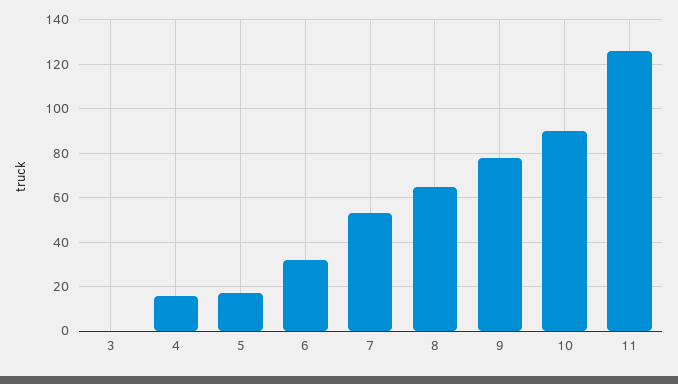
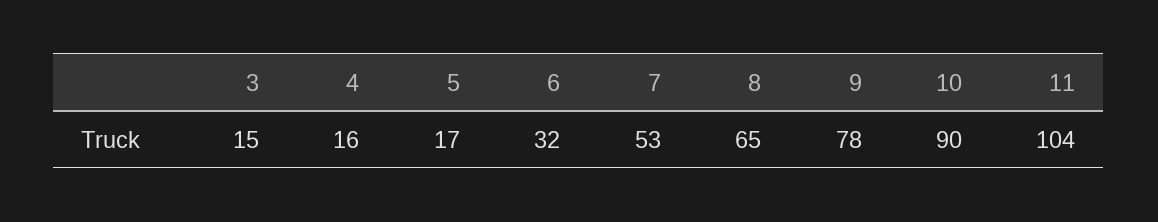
  {
-   "3": 0,
+   "3": 15,
    "4": 16,
    "5": 17,
    "6": 32,
    "7": 53,
    "8": 65,
    "9": 78,
    "10": 90,
-   "11": 125
+   "11": 104
  }

